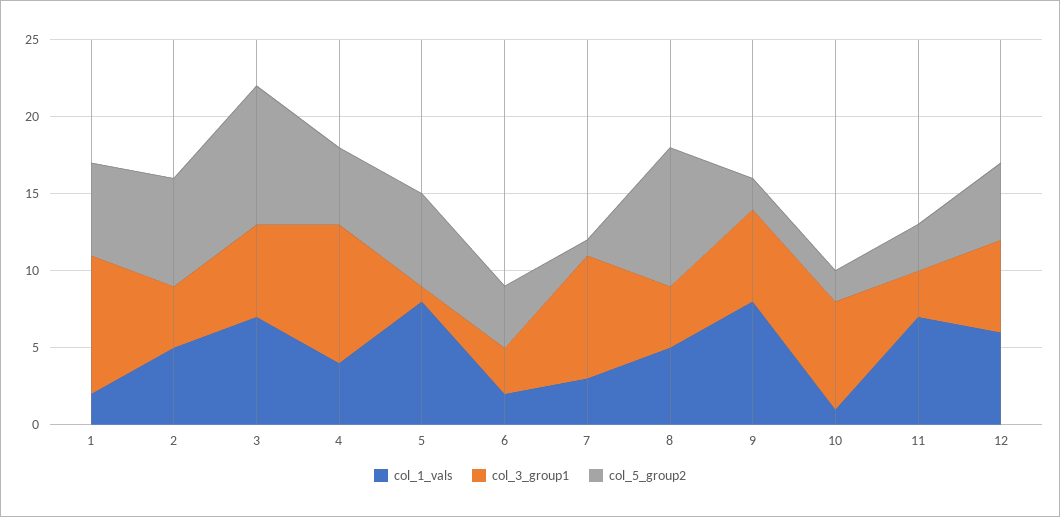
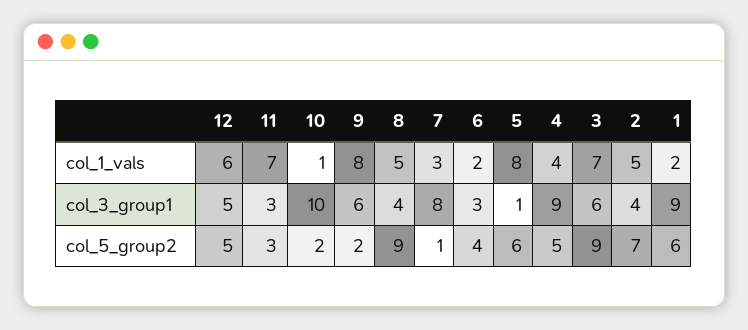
  {
    "col_1_vals": {
      "1": 2,
      "2": 5,
      "3": 7,
      "4": 4,
      "5": 8,
      "6": 2,
      "7": 3,
      "8": 5,
      "9": 8,
      "10": 1,
      "11": 7,
      "12": 6
    },
    "col_3_group1": {
      "1": 9,
      "2": 4,
      "3": 6,
      "4": 9,
      "5": 1,
      "6": 3,
      "7": 8,
      "8": 4,
      "9": 6,
-     "10": 7,
+     "10": 10,
      "11": 3,
-     "12": 6
+     "12": 5
    },
    "col_5_group2": {
      "1": 6,
      "2": 7,
      "3": 9,
      "4": 5,
      "5": 6,
      "6": 4,
      "7": 1,
      "8": 9,
      "9": 2,
      "10": 2,
      "11": 3,
      "12": 5
    }
  }

